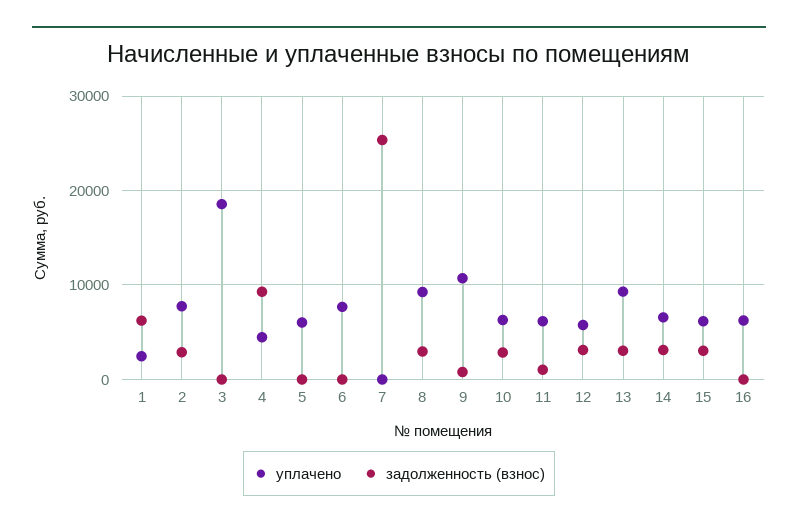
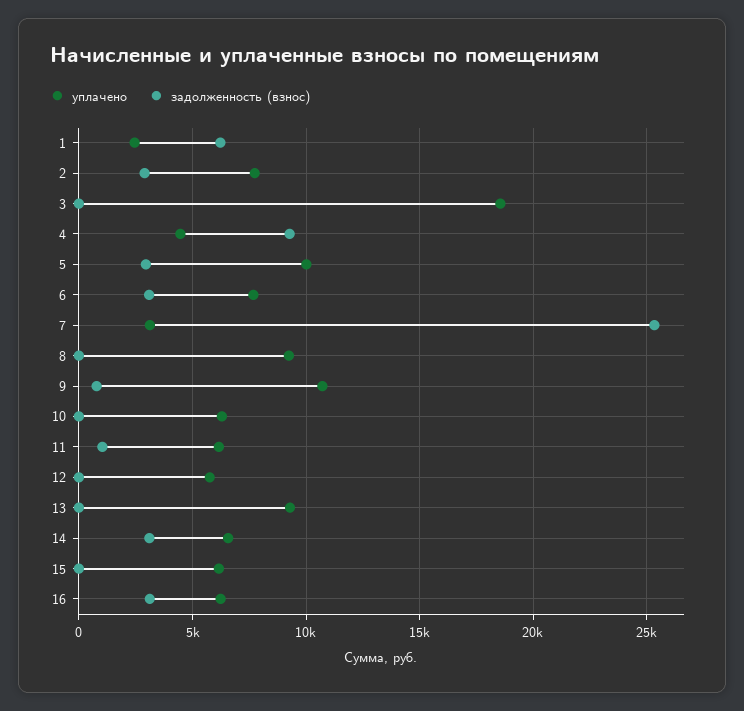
  {
    "уплачено": {
      "1": 2500,
      "2": 7500,
      "3": 18500,
      "4": 4500,
-     "5": 6000,
+     "5": 10000,
      "6": 7500,
-     "7": 0,
+     "7": 3000,
      "8": 9000,
      "9": 10500,
      "10": 6500,
      "11": 6000,
      "12": 6000,
      "13": 9500,
      "14": 6500,
      "15": 6000,
      "16": 6000
    },
    "задолженность (взнос)": {
      "1": 6000,
      "2": 3000,
      "3": 0,
      "4": 9500,
-     "5": 0,
+     "5": 3000,
-     "6": 0,
+     "6": 3000,
      "7": 25500,
-     "8": 3000,
+     "8": 0,
      "9": 1000,
-     "10": 3000,
+     "10": 0,
      "11": 1000,
-     "12": 3000,
+     "12": 0,
-     "13": 3000,
+     "13": 0,
      "14": 3000,
-     "15": 3000,
+     "15": 0,
-     "16": 0
+     "16": 3000
    }
  }

